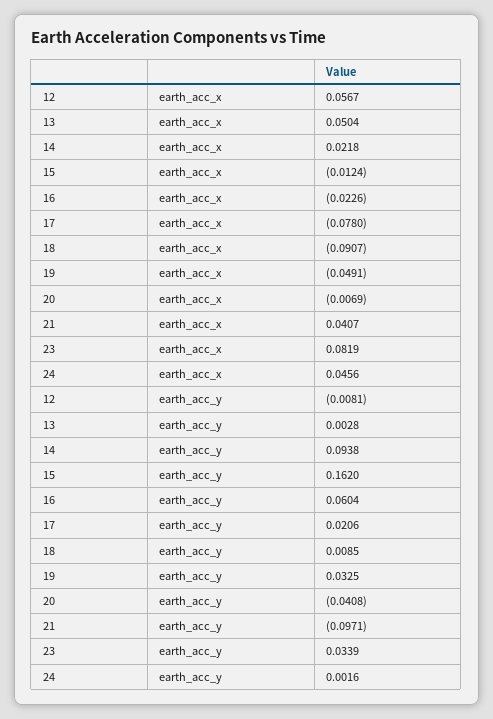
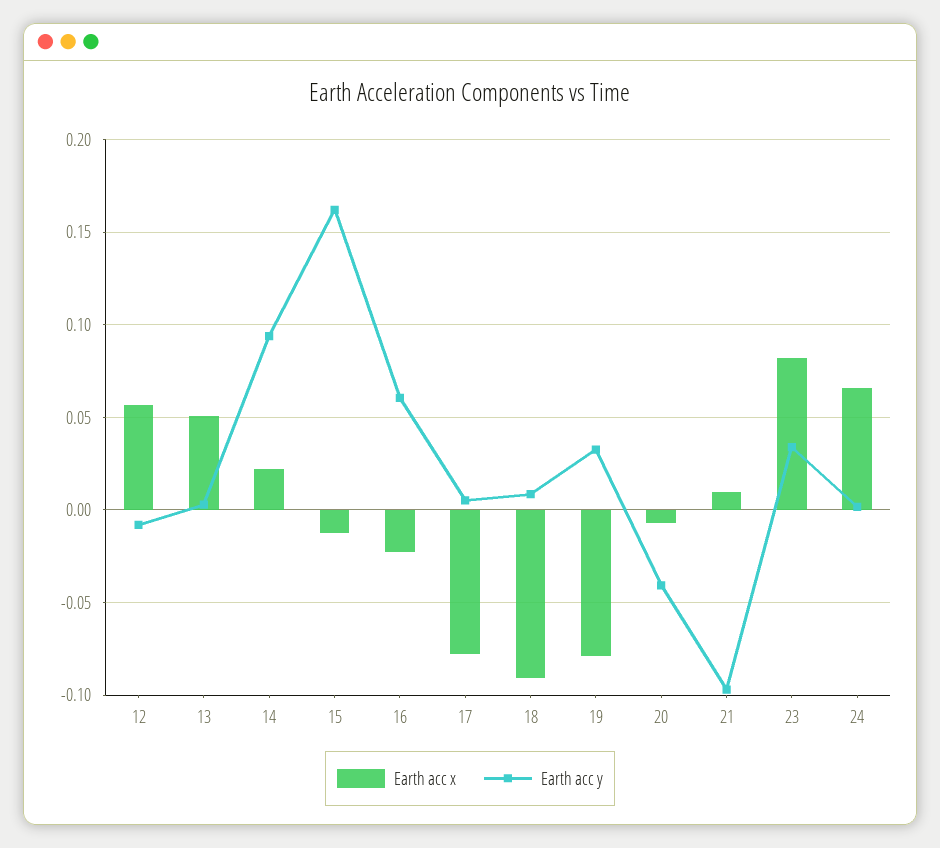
  {
    "earth_acc_x": {
      "12": 0.0567,
      "13": 0.0504,
      "14": 0.0218,
      "15": -0.0124,
      "16": -0.0226,
      "17": -0.078,
      "18": -0.0907,
-     "19": -0.0491,
+     "19": -0.08,
      "20": -0.0069,
-     "21": 0.0407,
+     "21": 0.01,
      "23": 0.0819,
-     "24": 0.0456
+     "24": 0.065
    },
    "earth_acc_y": {
      "12": -0.0081,
      "13": 0.0028,
      "14": 0.0938,
      "15": 0.162,
      "16": 0.0604,
-     "17": 0.0206,
+     "17": 0.005,
      "18": 0.0085,
      "19": 0.0325,
      "20": -0.0408,
      "21": -0.0971,
      "23": 0.0339,
      "24": 0.0016
    }
  }

